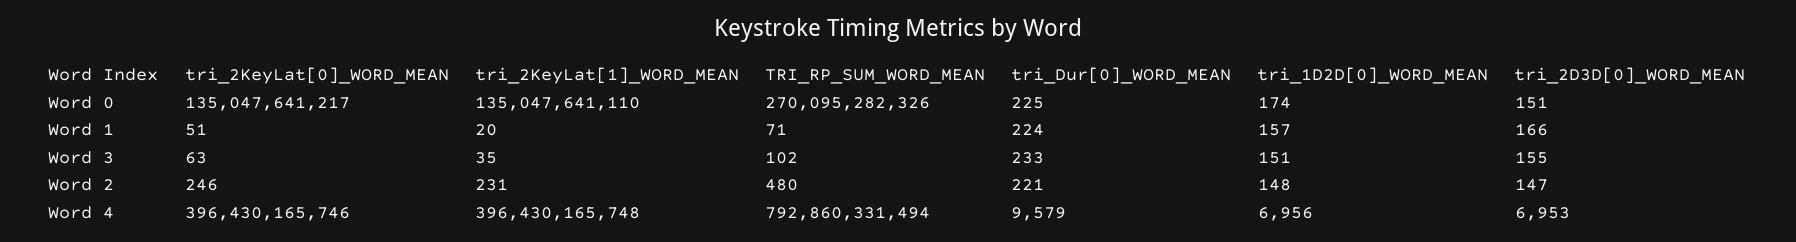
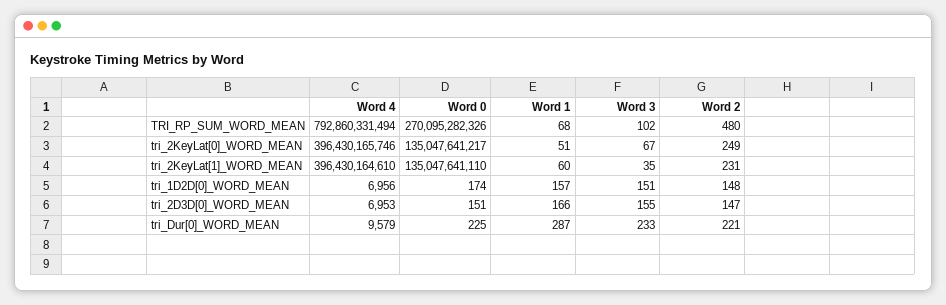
  {
    "tri_2KeyLat[0]_WORD_MEAN": {
      "Word 0": 135047641217,
      "Word 1": 51,
-     "Word 3": 63,
+     "Word 3": 67,
-     "Word 2": 246,
+     "Word 2": 249,
      "Word 4": 396430165746
    },
    "tri_2KeyLat[1]_WORD_MEAN": {
      "Word 0": 135047641110,
-     "Word 1": 20,
+     "Word 1": 60,
      "Word 3": 35,
      "Word 2": 231,
-     "Word 4": 396430165748
+     "Word 4": 396430164610
    },
    "TRI_RP_SUM_WORD_MEAN": {
      "Word 0": 270095282326,
-     "Word 1": 71,
+     "Word 1": 68,
      "Word 3": 102,
      "Word 2": 480,
      "Word 4": 792860331494
    },
    "tri_Dur[0]_WORD_MEAN": {
      "Word 0": 225,
-     "Word 1": 224,
+     "Word 1": 287,
      "Word 3": 233,
      "Word 2": 221,
      "Word 4": 9579
    },
    "tri_1D2D[0]_WORD_MEAN": {
      "Word 0": 174,
      "Word 1": 157,
      "Word 3": 151,
      "Word 2": 148,
      "Word 4": 6956
    },
    "tri_2D3D[0]_WORD_MEAN": {
      "Word 0": 151,
      "Word 1": 166,
      "Word 3": 155,
      "Word 2": 147,
      "Word 4": 6953
    }
  }

